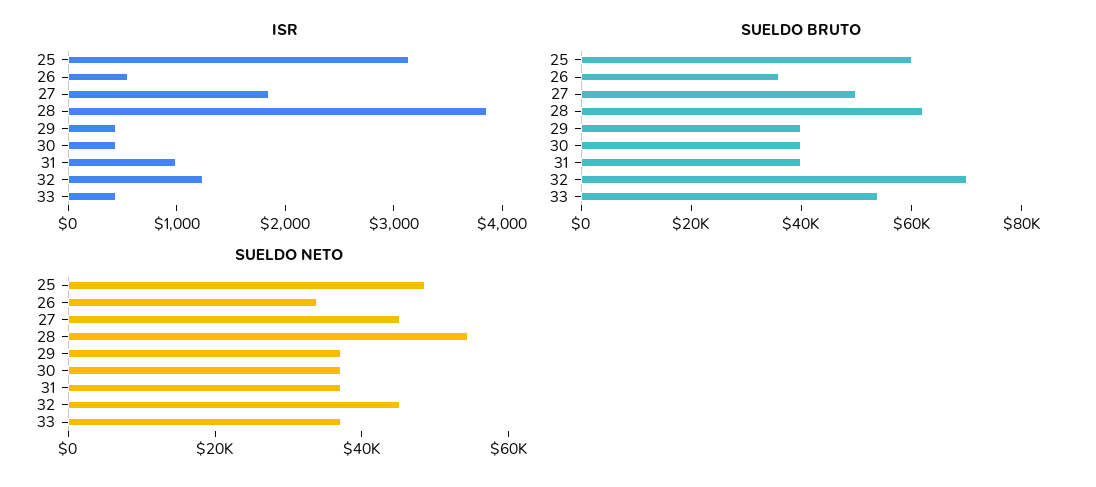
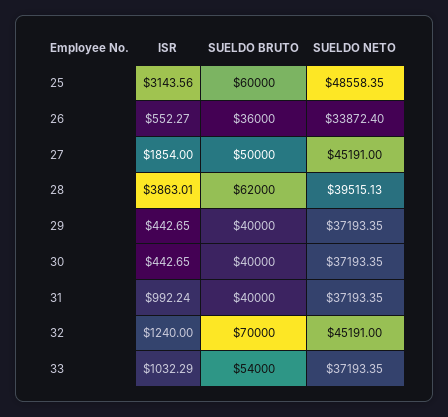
  {
    "ISR": {
      "25": 3143.56,
      "26": 552.27,
      "27": 1854,
      "28": 3863.01,
      "29": 442.65,
      "30": 442.65,
      "31": 992.24,
      "32": 1240,
-     "33": 400
+     "33": 1032.29
    },
    "SUELDO BRUTO": {
      "25": 60000,
      "26": 36000,
      "27": 50000,
      "28": 62000,
      "29": 40000,
      "30": 40000,
      "31": 40000,
      "32": 70000,
      "33": 54000
    },
    "SUELDO NETO": {
      "25": 48558.35,
      "26": 33872.4,
      "27": 45191,
-     "28": 55000,
+     "28": 39515.13,
      "29": 37193.35,
      "30": 37193.35,
      "31": 37193.35,
      "32": 45191,
      "33": 37193.35
    }
  }

